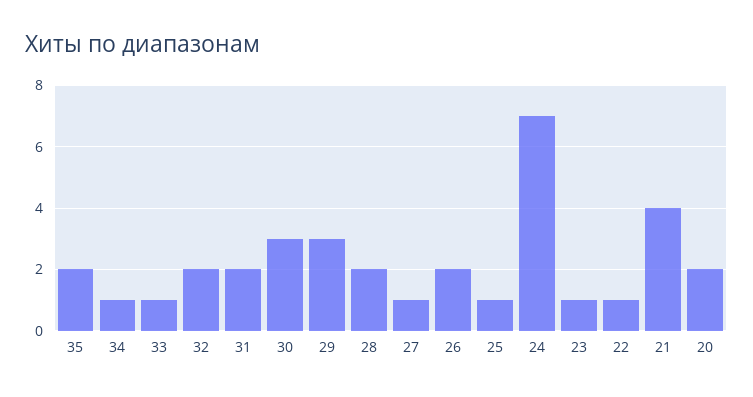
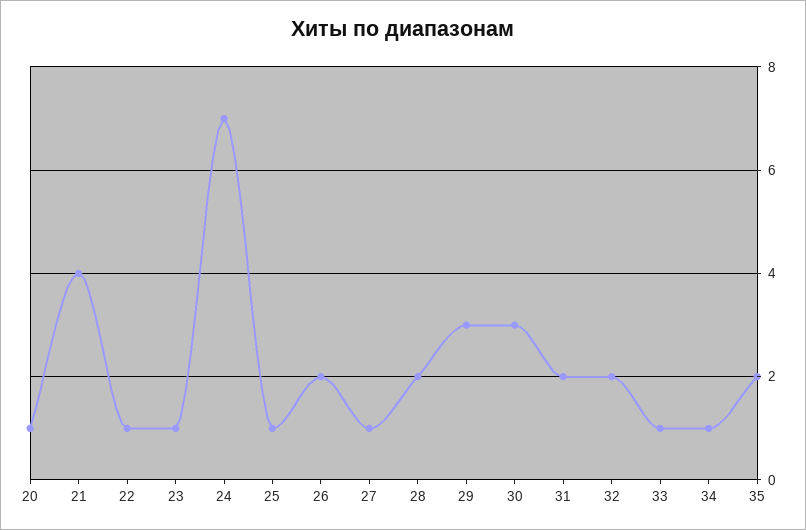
  {
    "35": 2,
    "34": 1,
    "33": 1,
    "32": 2,
    "31": 2,
    "30": 3,
    "29": 3,
    "28": 2,
    "27": 1,
    "26": 2,
    "25": 1,
    "24": 7,
    "23": 1,
    "22": 1,
    "21": 4,
-   "20": 2
+   "20": 1
  }

